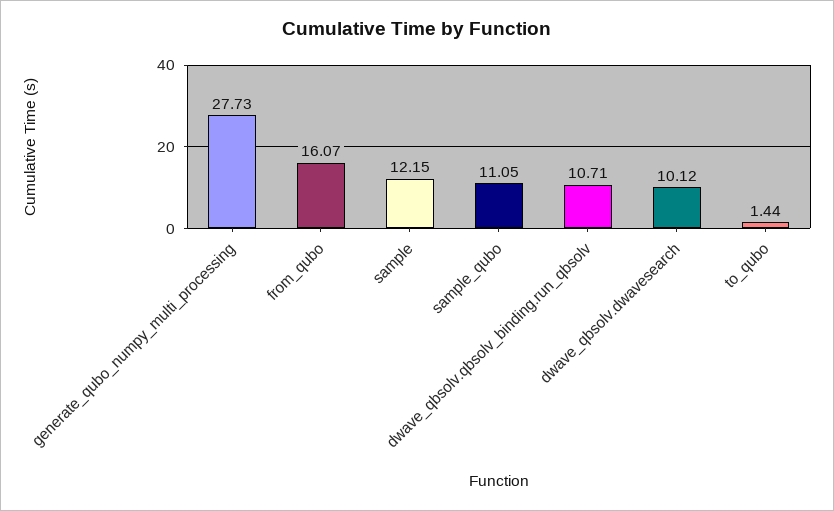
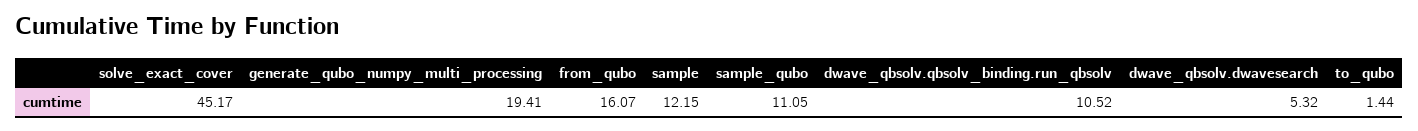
  {
-   "generate_qubo_numpy_multi_processing": 27.73,
+   "generate_qubo_numpy_multi_processing": 19.41,
    "from_qubo": 16.07,
    "sample": 12.15,
    "sample_qubo": 11.05,
-   "dwave_qbsolv.qbsolv_binding.run_qbsolv": 10.71,
+   "dwave_qbsolv.qbsolv_binding.run_qbsolv": 10.52,
-   "dwave_qbsolv.dwavesearch": 10.12,
+   "dwave_qbsolv.dwavesearch": 5.32,
-   "to_qubo": 1.44
+   "to_qubo": 1.44,
+   "solve_exact_cover": 45.17
  }

